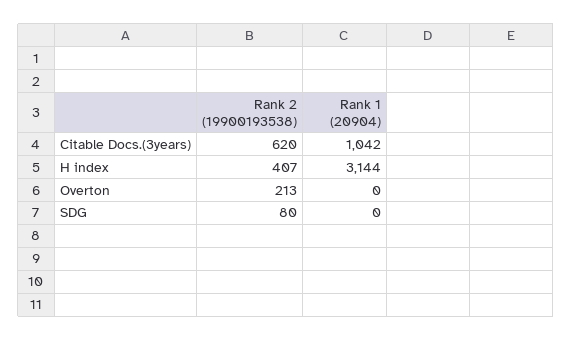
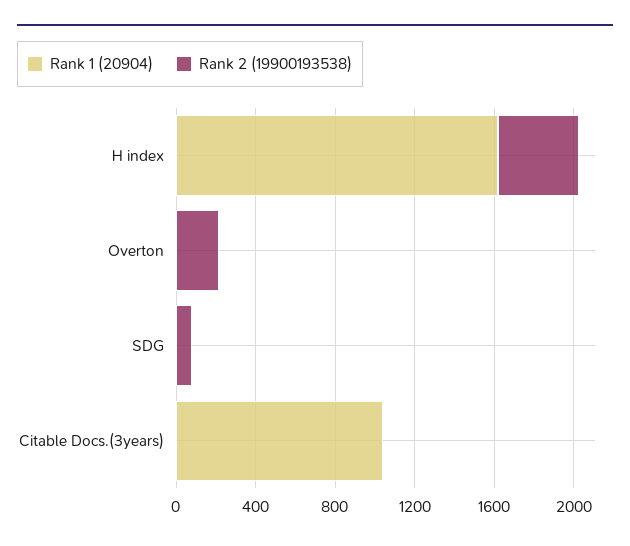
  {
    "Rank 2 (19900193538)": {
-     "Citable Docs.(3years)": 620,
+     "Citable Docs.(3years)": 0,
      "H index": 407,
      "Overton": 213,
      "SDG": 80
    },
    "Rank 1 (20904)": {
      "Citable Docs.(3years)": 1042,
-     "H index": 3144,
+     "H index": 1600,
      "Overton": 0,
      "SDG": 0
    }
  }

